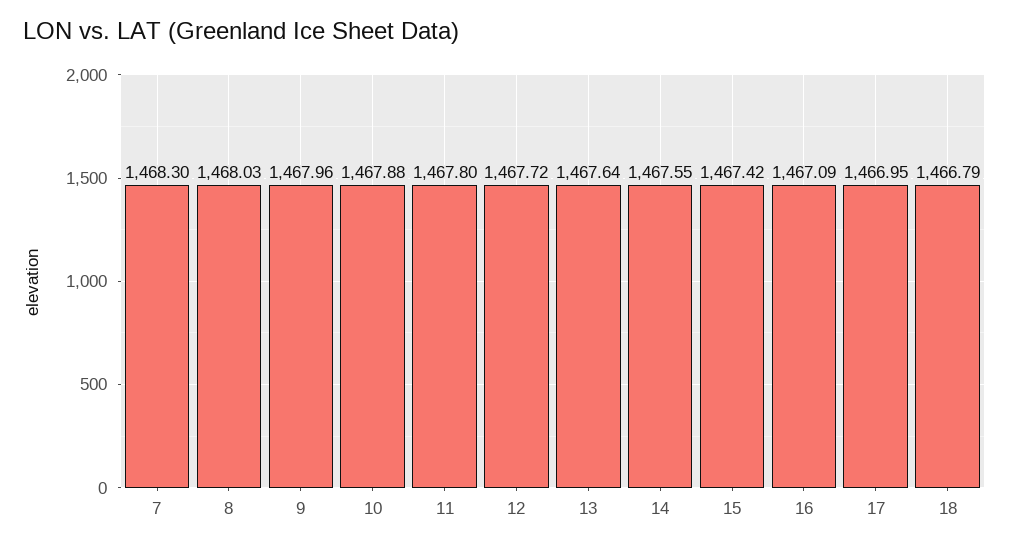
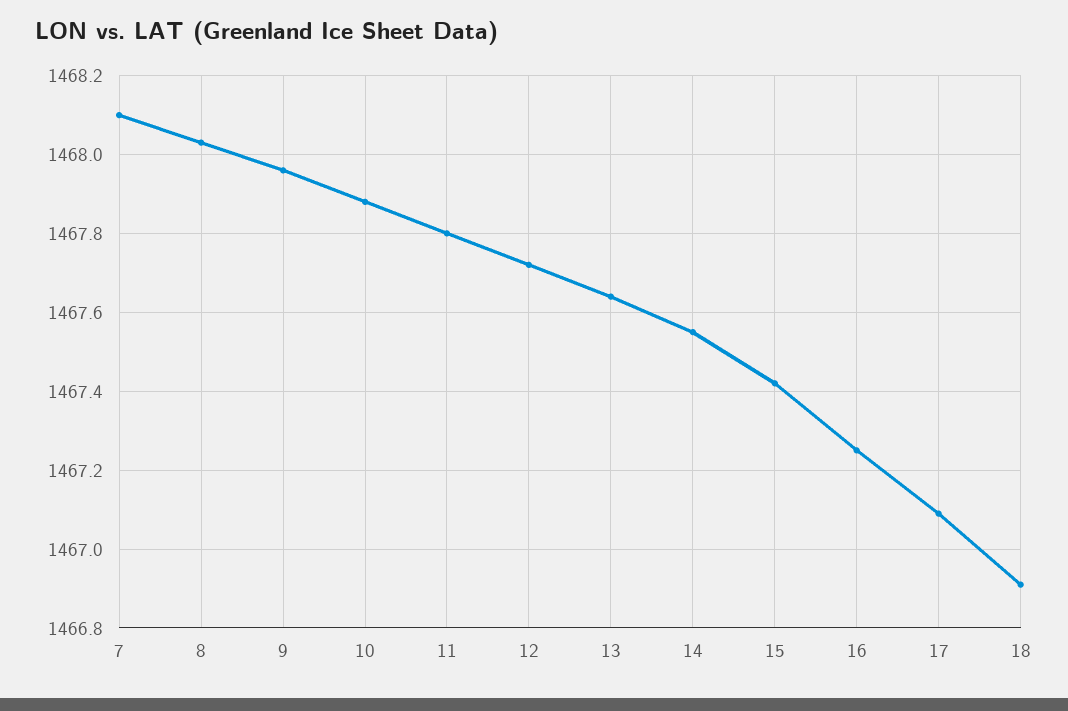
  {
-   "7": 1468.3,
+   "7": 1468.1,
    "8": 1468.03,
    "9": 1467.96,
    "10": 1467.88,
    "11": 1467.8,
    "12": 1467.72,
    "13": 1467.64,
    "14": 1467.55,
    "15": 1467.42,
-   "16": 1467.09,
+   "16": 1467.25,
-   "17": 1466.95,
+   "17": 1467.1,
-   "18": 1466.79
+   "18": 1466.9
  }

